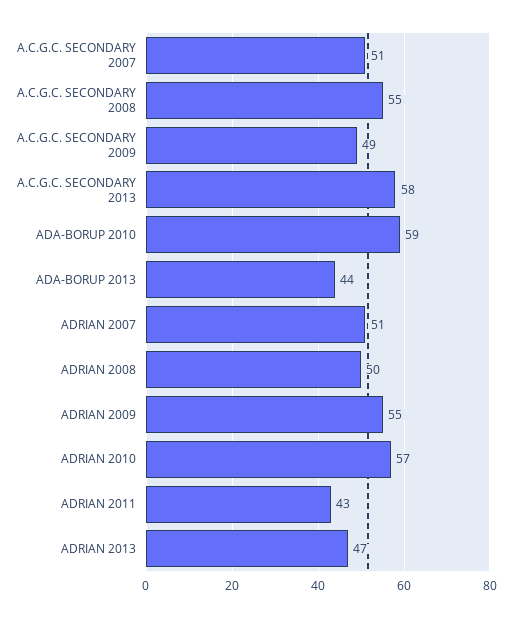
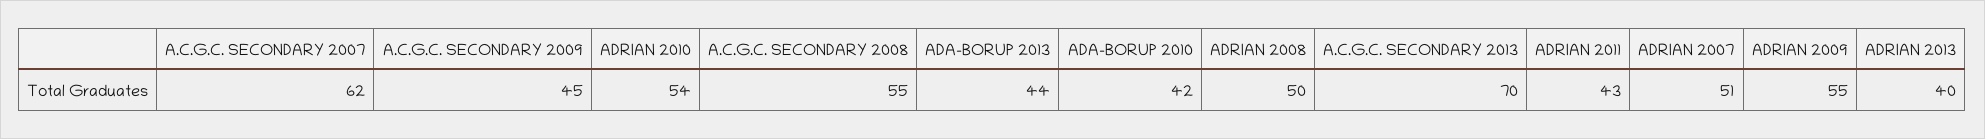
  {
-   "A.C.G.C. SECONDARY 2007": 51,
+   "A.C.G.C. SECONDARY 2007": 62,
    "A.C.G.C. SECONDARY 2008": 55,
-   "A.C.G.C. SECONDARY 2009": 49,
+   "A.C.G.C. SECONDARY 2009": 45,
-   "A.C.G.C. SECONDARY 2013": 58,
+   "A.C.G.C. SECONDARY 2013": 70,
-   "ADA-BORUP 2010": 59,
+   "ADA-BORUP 2010": 42,
    "ADA-BORUP 2013": 44,
    "ADRIAN 2007": 51,
    "ADRIAN 2008": 50,
    "ADRIAN 2009": 55,
-   "ADRIAN 2010": 57,
+   "ADRIAN 2010": 54,
    "ADRIAN 2011": 43,
-   "ADRIAN 2013": 47
+   "ADRIAN 2013": 40
  }

